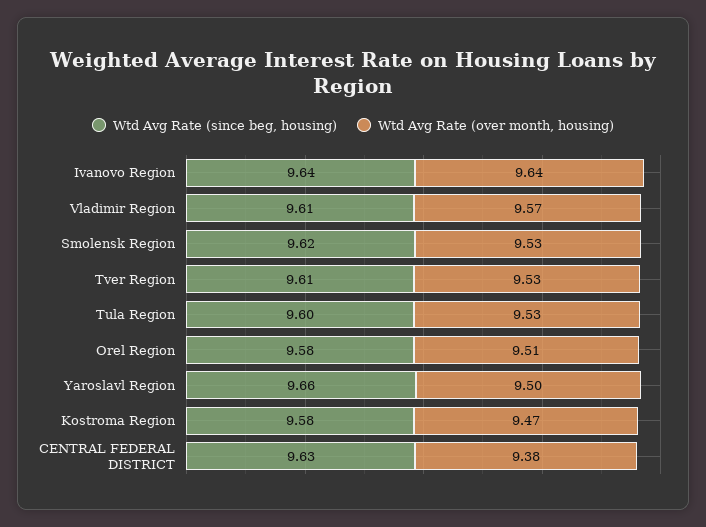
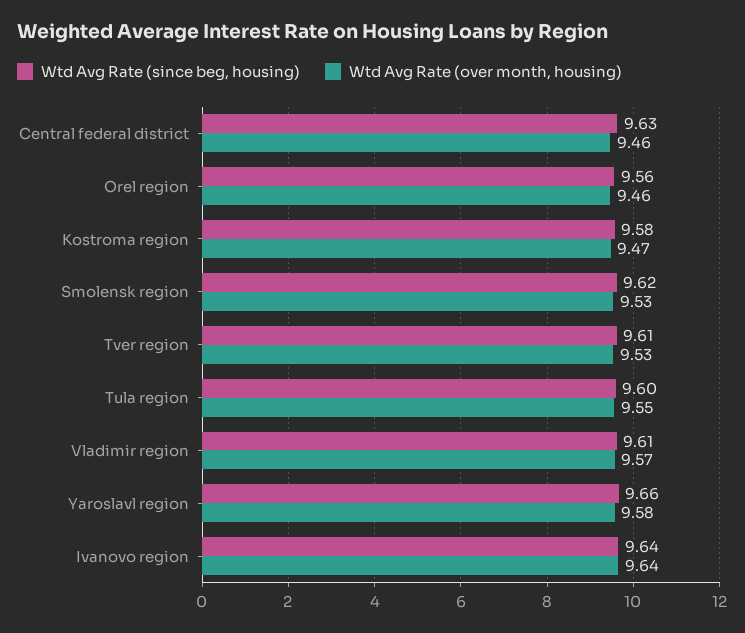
  {
    "Wtd Avg Rate (since beg, housing)": {
      "Ivanovo Region": 9.64,
      "Vladimir Region": 9.61,
      "Smolensk Region": 9.62,
      "Tver Region": 9.61,
      "Tula Region": 9.6,
-     "Orel Region": 9.58,
+     "Orel Region": 9.56,
      "Yaroslavl Region": 9.66,
      "Kostroma Region": 9.58,
      "CENTRAL FEDERAL DISTRICT": 9.63
    },
    "Wtd Avg Rate (over month, housing)": {
      "Ivanovo Region": 9.64,
      "Vladimir Region": 9.57,
      "Smolensk Region": 9.53,
      "Tver Region": 9.53,
-     "Tula Region": 9.53,
+     "Tula Region": 9.55,
-     "Orel Region": 9.51,
+     "Orel Region": 9.46,
-     "Yaroslavl Region": 9.5,
+     "Yaroslavl Region": 9.58,
      "Kostroma Region": 9.47,
-     "CENTRAL FEDERAL DISTRICT": 9.38
+     "CENTRAL FEDERAL DISTRICT": 9.46
    }
  }

